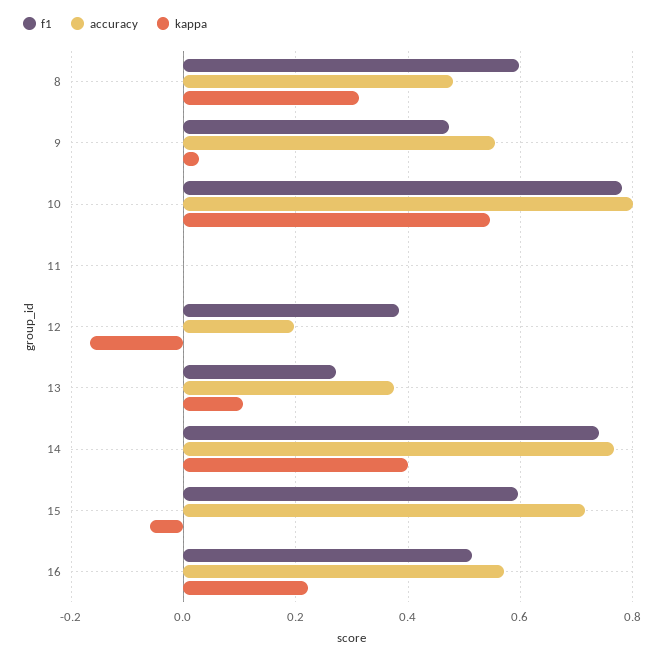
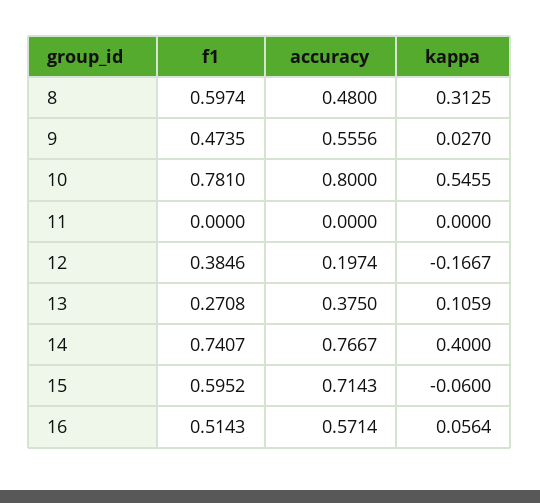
  {
    "f1": {
      "8": 0.5974,
      "9": 0.4735,
      "10": 0.781,
      "11": 0,
      "12": 0.3846,
      "13": 0.2708,
      "14": 0.7407,
      "15": 0.5952,
      "16": 0.5143
    },
    "accuracy": {
      "8": 0.48,
      "9": 0.5556,
      "10": 0.8,
      "11": 0,
      "12": 0.1974,
      "13": 0.375,
      "14": 0.7667,
      "15": 0.7143,
      "16": 0.5714
    },
    "kappa": {
      "8": 0.3125,
      "9": 0.027,
      "10": 0.5455,
      "11": 0,
      "12": -0.1667,
      "13": 0.1059,
      "14": 0.4,
      "15": -0.06,
-     "16": 0.22
+     "16": 0.0564
    }
  }

